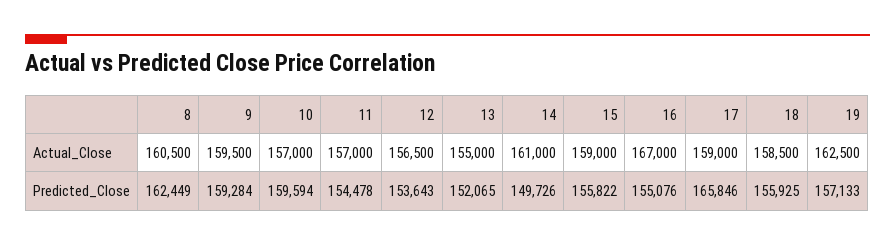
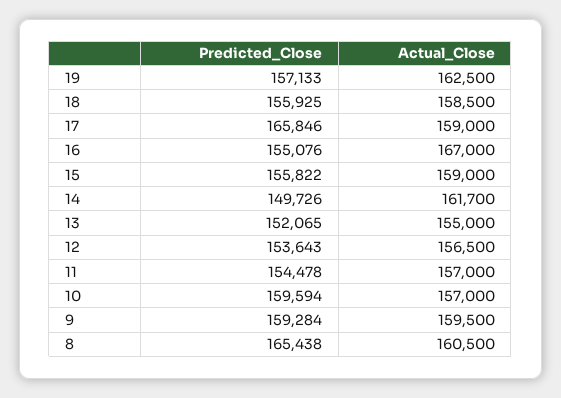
  {
    "8": {
      "Actual_Close": 160500,
-     "Predicted_Close": 162449
+     "Predicted_Close": 165438
    },
    "9": {
      "Actual_Close": 159500,
      "Predicted_Close": 159284
    },
    "10": {
      "Actual_Close": 157000,
      "Predicted_Close": 159594
    },
    "11": {
      "Actual_Close": 157000,
      "Predicted_Close": 154478
    },
    "12": {
      "Actual_Close": 156500,
      "Predicted_Close": 153643
    },
    "13": {
      "Actual_Close": 155000,
      "Predicted_Close": 152065
    },
    "14": {
-     "Actual_Close": 161000,
+     "Actual_Close": 161700,
      "Predicted_Close": 149726
    },
    "15": {
      "Actual_Close": 159000,
      "Predicted_Close": 155822
    },
    "16": {
      "Actual_Close": 167000,
      "Predicted_Close": 155076
    },
    "17": {
      "Actual_Close": 159000,
      "Predicted_Close": 165846
    },
    "18": {
      "Actual_Close": 158500,
      "Predicted_Close": 155925
    },
    "19": {
      "Actual_Close": 162500,
      "Predicted_Close": 157133
    }
  }

